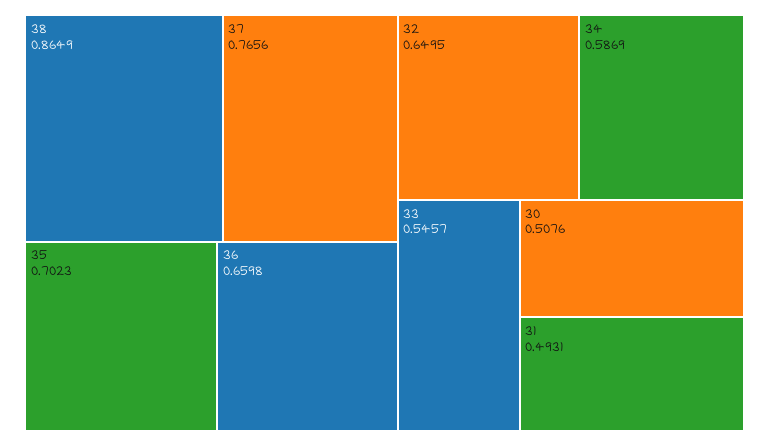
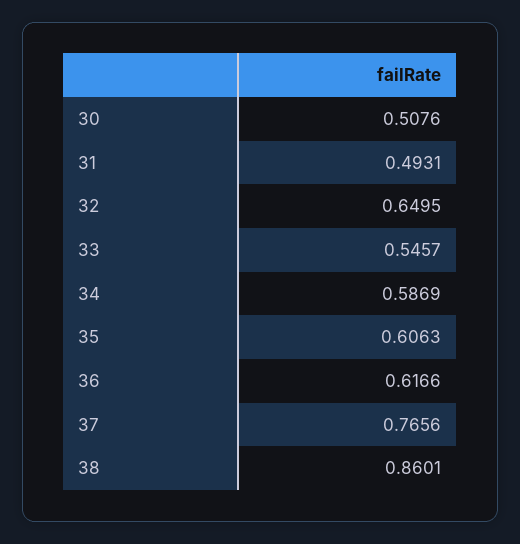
  {
-   "38": 0.8649,
+   "38": 0.8601,
    "37": 0.7656,
-   "35": 0.7023,
+   "35": 0.6063,
-   "36": 0.6598,
+   "36": 0.6166,
    "32": 0.6495,
    "34": 0.5869,
    "33": 0.5457,
    "30": 0.5076,
    "31": 0.4931
  }

